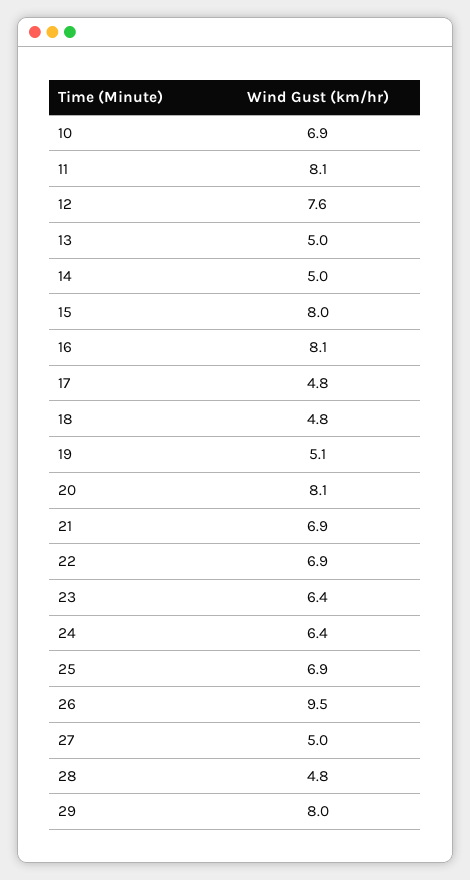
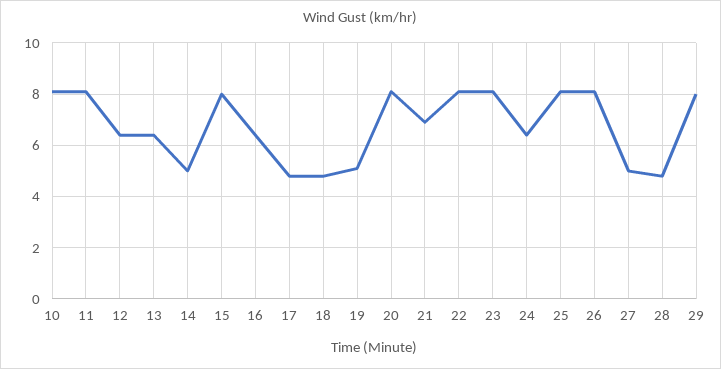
  {
-   "10": 6.9,
+   "10": 8,
    "11": 8.1,
-   "12": 7.6,
+   "12": 6.5,
-   "13": 5,
+   "13": 6.5,
    "14": 5,
    "15": 8,
-   "16": 8.1,
+   "16": 6.5,
    "17": 4.8,
    "18": 4.8,
    "19": 5.1,
    "20": 8.1,
    "21": 6.9,
-   "22": 6.9,
+   "22": 8,
-   "23": 6.4,
+   "23": 8,
    "24": 6.4,
-   "25": 6.9,
+   "25": 8,
-   "26": 9.5,
+   "26": 8,
    "27": 5,
    "28": 4.8,
    "29": 8
  }

